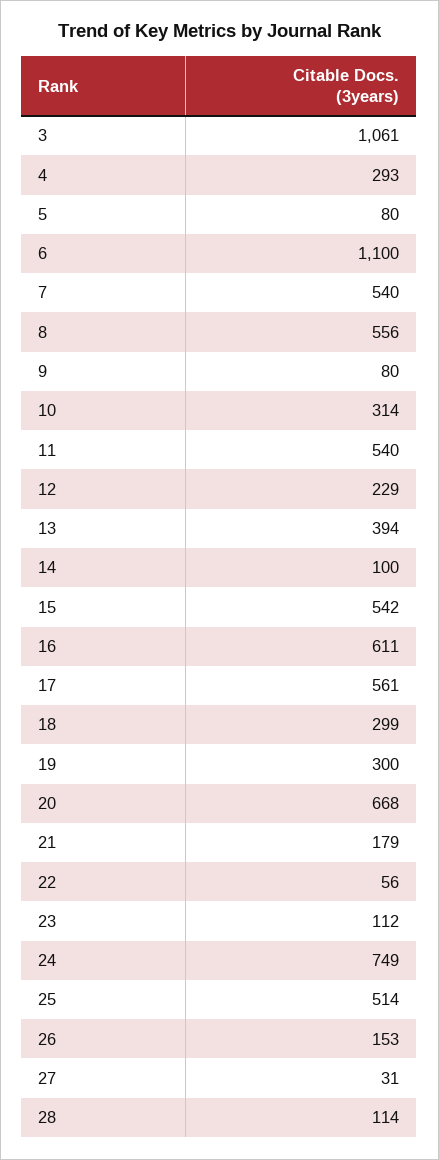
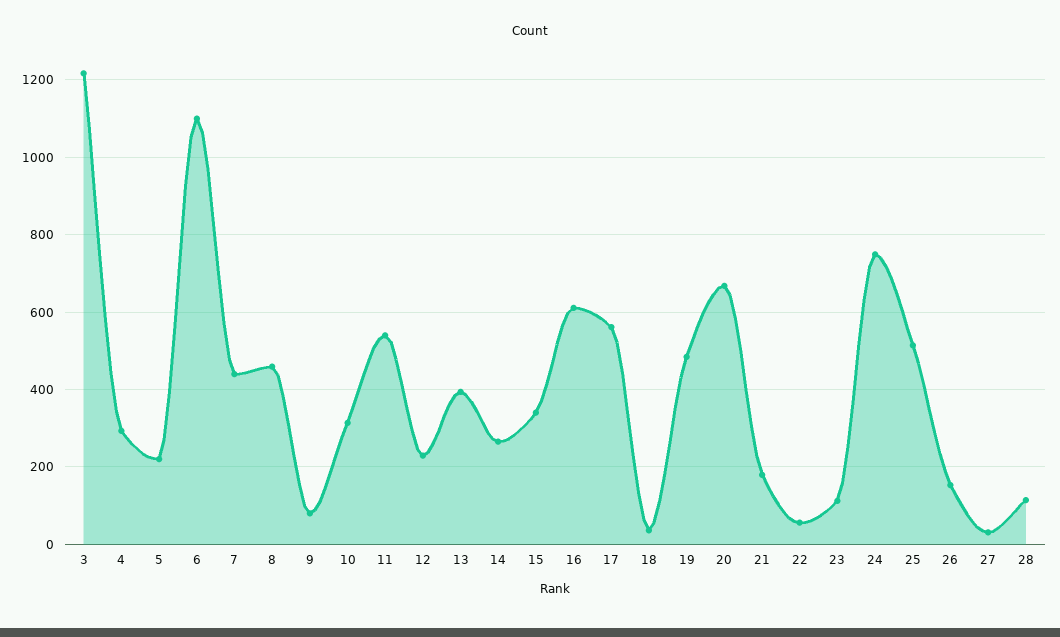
  {
-   "3": 1061,
+   "3": 1220,
    "4": 293,
-   "5": 80,
+   "5": 220,
    "6": 1100,
-   "7": 540,
+   "7": 440,
-   "8": 556,
+   "8": 460,
    "9": 80,
    "10": 314,
    "11": 540,
    "12": 229,
    "13": 394,
-   "14": 100,
+   "14": 260,
-   "15": 542,
+   "15": 340,
    "16": 611,
    "17": 561,
-   "18": 299,
+   "18": 40,
-   "19": 300,
+   "19": 480,
    "20": 668,
    "21": 179,
    "22": 56,
    "23": 112,
    "24": 749,
    "25": 514,
    "26": 153,
    "27": 31,
    "28": 114
  }

